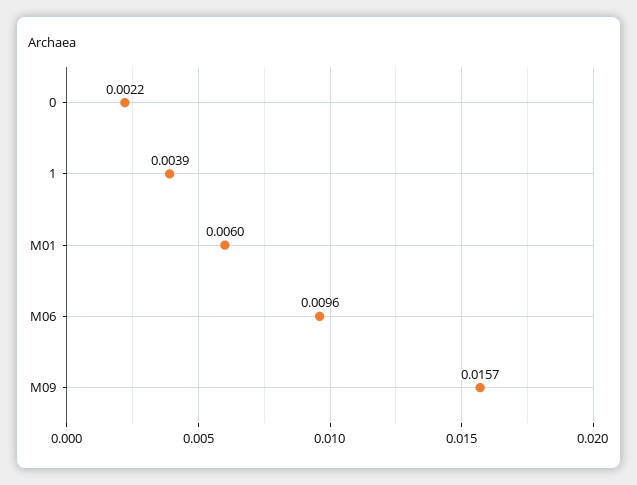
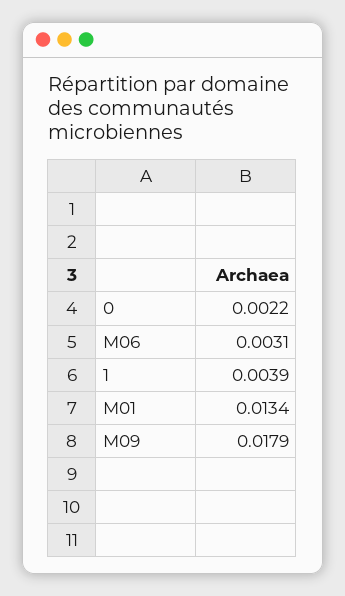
  {
    "0": 0.0022,
    "1": 0.0039,
-   "M01": 0.006,
+   "M01": 0.0134,
-   "M06": 0.0096,
+   "M06": 0.0031,
-   "M09": 0.0157
+   "M09": 0.0179
  }

